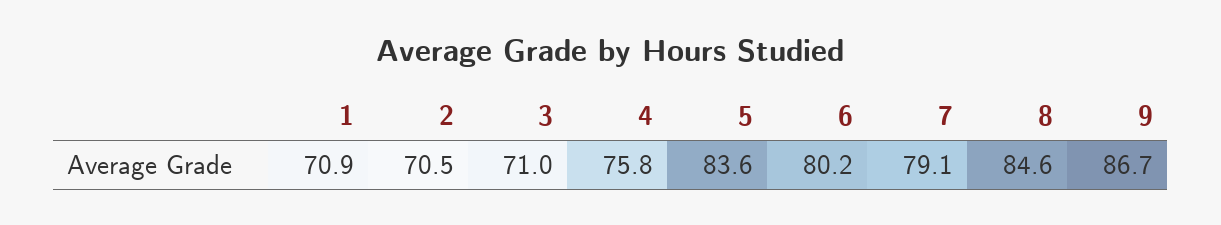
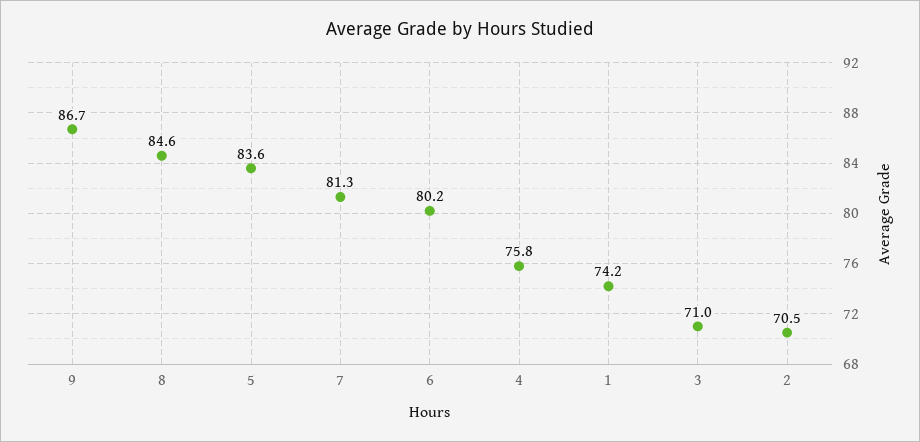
  {
-   "1": 70.9,
+   "1": 74.2,
    "2": 70.5,
    "3": 71,
    "4": 75.8,
    "5": 83.6,
    "6": 80.2,
-   "7": 79.1,
+   "7": 81.3,
    "8": 84.6,
    "9": 86.7
  }

